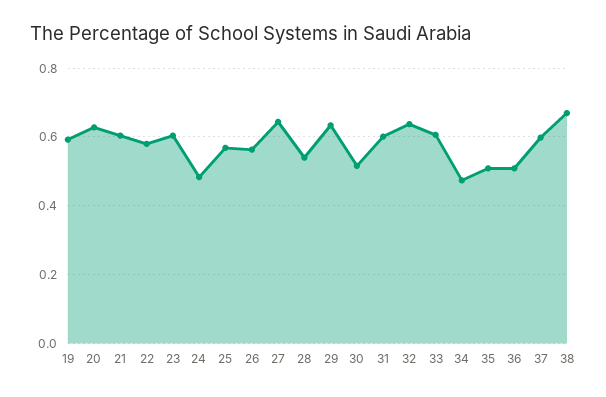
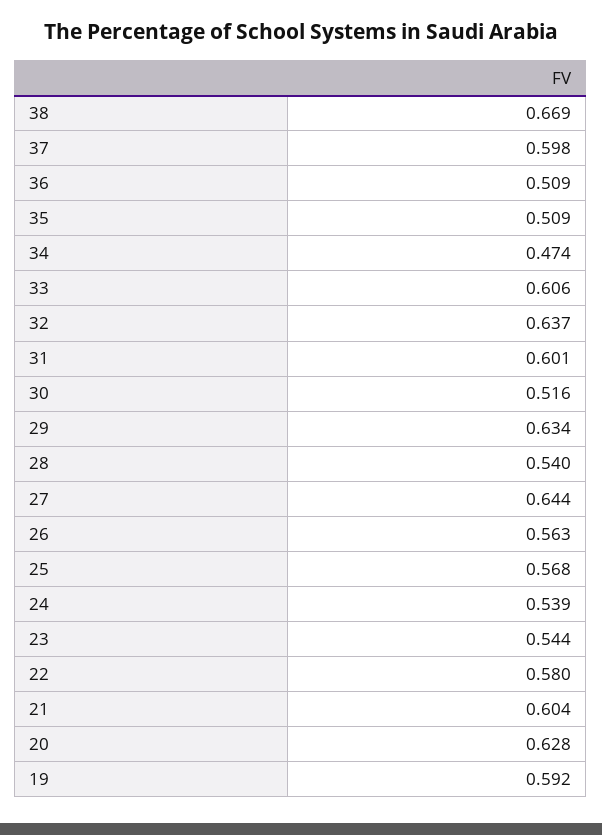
  {
    "19": 0.592,
    "20": 0.628,
    "21": 0.604,
    "22": 0.58,
-   "23": 0.6,
+   "23": 0.544,
-   "24": 0.48,
+   "24": 0.539,
    "25": 0.568,
    "26": 0.563,
    "27": 0.644,
    "28": 0.54,
    "29": 0.634,
    "30": 0.516,
    "31": 0.601,
    "32": 0.637,
    "33": 0.606,
    "34": 0.474,
    "35": 0.509,
    "36": 0.509,
    "37": 0.598,
    "38": 0.669
  }

